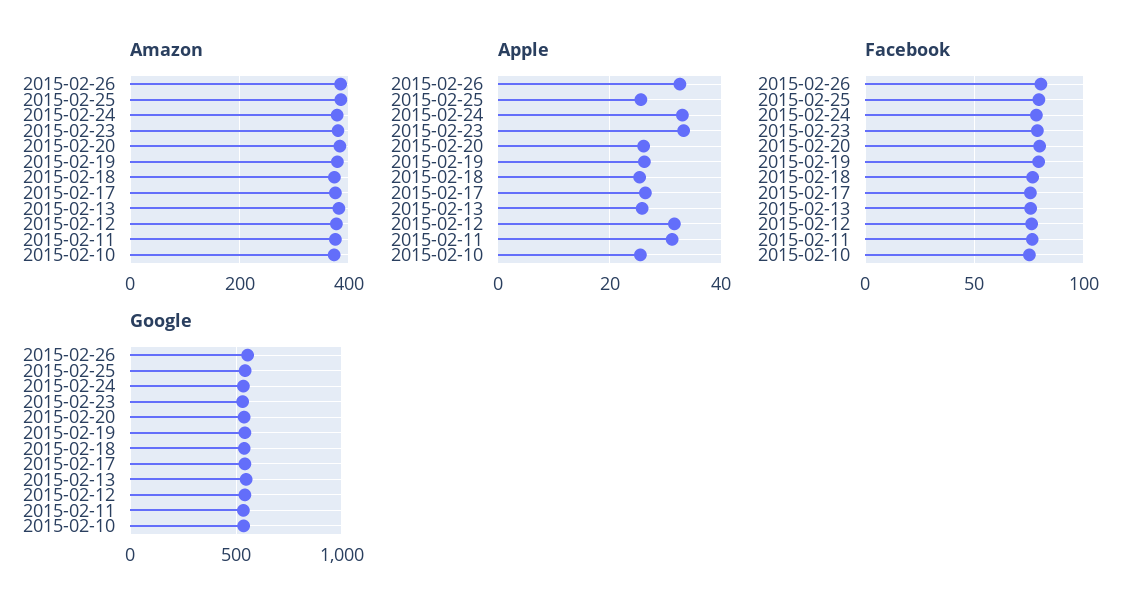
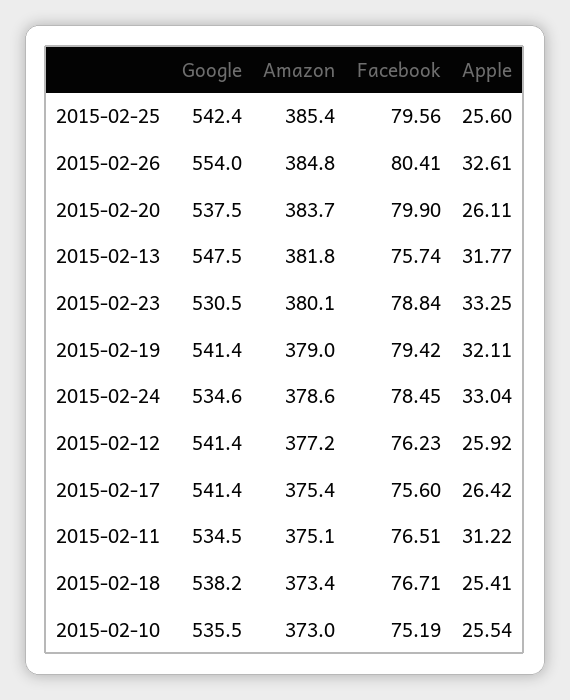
  {
    "Amazon": {
      "2015-02-26": 384.8,
      "2015-02-25": 385.4,
      "2015-02-24": 378.6,
      "2015-02-23": 380.1,
      "2015-02-20": 383.7,
      "2015-02-19": 379,
      "2015-02-18": 373.4,
      "2015-02-17": 375.4,
      "2015-02-13": 381.8,
      "2015-02-12": 377.2,
      "2015-02-11": 375.1,
      "2015-02-10": 373
    },
    "Apple": {
      "2015-02-26": 32.61,
      "2015-02-25": 25.6,
      "2015-02-24": 33.04,
      "2015-02-23": 33.25,
      "2015-02-20": 26.11,
-     "2015-02-19": 26,
+     "2015-02-19": 32.11,
      "2015-02-18": 25.41,
      "2015-02-17": 26.42,
-     "2015-02-13": 26,
+     "2015-02-13": 31.77,
-     "2015-02-12": 32,
+     "2015-02-12": 25.92,
      "2015-02-11": 31.22,
      "2015-02-10": 25.54
    },
    "Facebook": {
      "2015-02-26": 80.41,
      "2015-02-25": 79.56,
      "2015-02-24": 78.45,
      "2015-02-23": 78.84,
      "2015-02-20": 79.9,
      "2015-02-19": 79.42,
      "2015-02-18": 76.71,
      "2015-02-17": 75.6,
      "2015-02-13": 75.74,
      "2015-02-12": 76.23,
      "2015-02-11": 76.51,
      "2015-02-10": 75.19
    },
    "Google": {
      "2015-02-26": 554,
      "2015-02-25": 542.4,
      "2015-02-24": 534.6,
      "2015-02-23": 530.5,
      "2015-02-20": 537.5,
      "2015-02-19": 541.4,
      "2015-02-18": 538.2,
      "2015-02-17": 541.4,
      "2015-02-13": 547.5,
      "2015-02-12": 541.4,
      "2015-02-11": 534.5,
      "2015-02-10": 535.5
    }
  }

